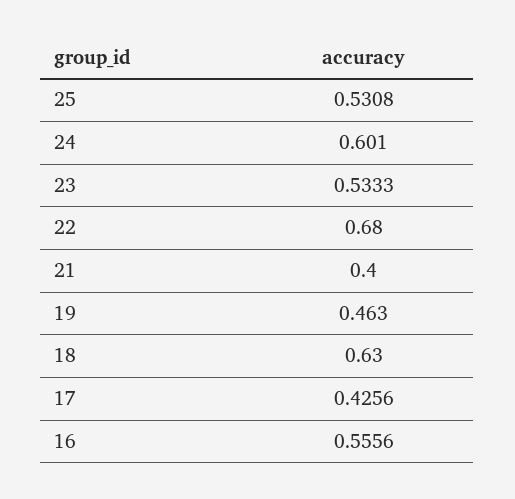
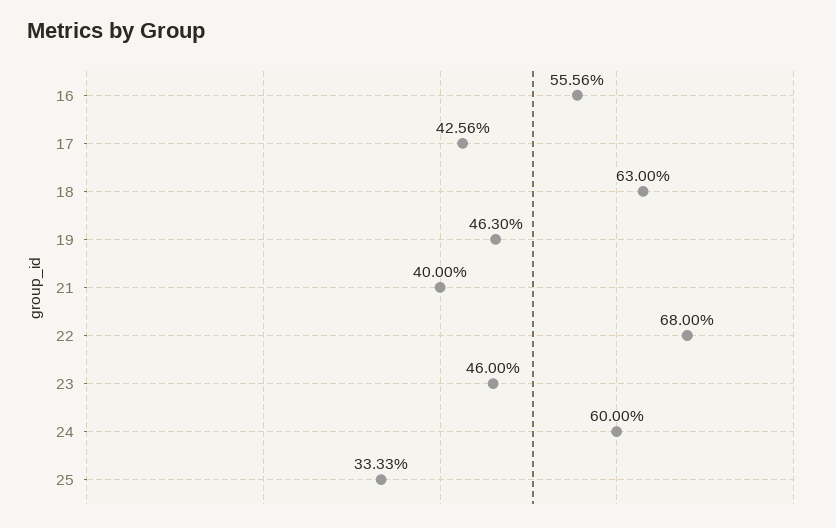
  {
-   "25": 0.5308,
+   "25": 0.3333,
-   "24": 0.601,
+   "24": 0.6,
-   "23": 0.5333,
+   "23": 0.46,
    "22": 0.68,
    "21": 0.4,
    "19": 0.463,
    "18": 0.63,
    "17": 0.4256,
    "16": 0.5556
  }

